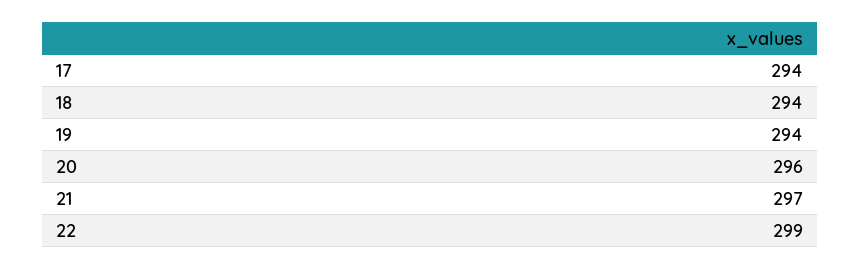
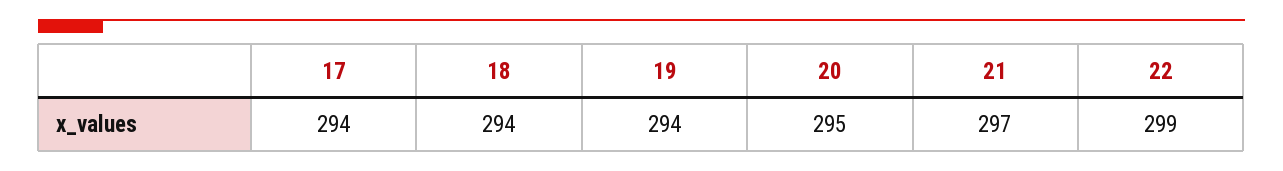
  {
    "17": 294,
    "18": 294,
    "19": 294,
-   "20": 296,
+   "20": 295,
    "21": 297,
    "22": 299
  }

